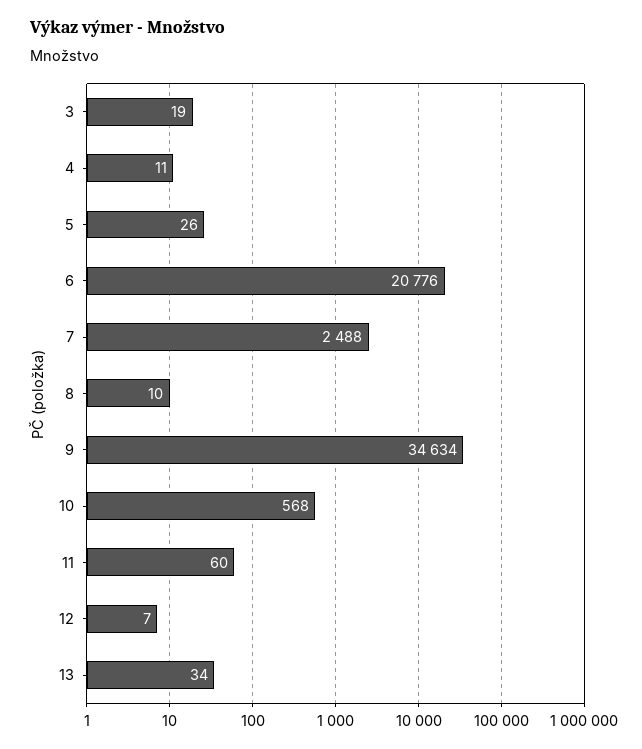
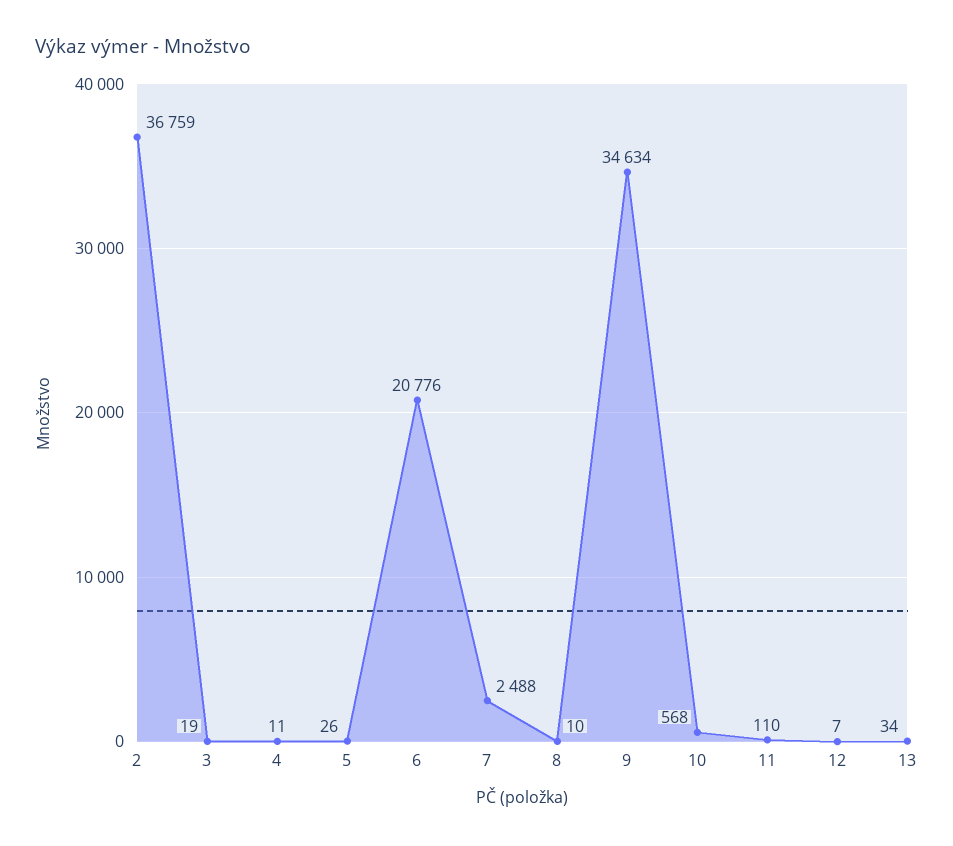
  {
    "3": 19,
    "4": 11,
    "5": 26,
    "6": 20776,
    "7": 2488,
    "8": 10,
    "9": 34634,
    "10": 568,
-   "11": 60,
+   "11": 110,
    "12": 7,
-   "13": 34
+   "13": 34,
+   "2": 36759
  }

